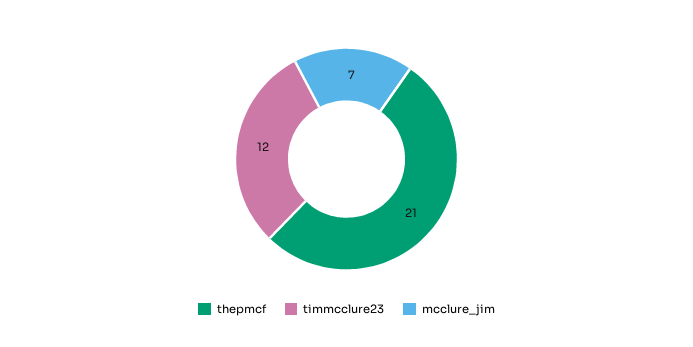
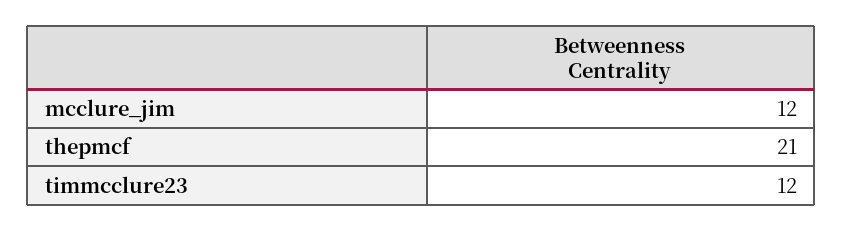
  {
    "thepmcf": 21,
    "timmcclure23": 12,
-   "mcclure_jim": 7
+   "mcclure_jim": 12
  }

